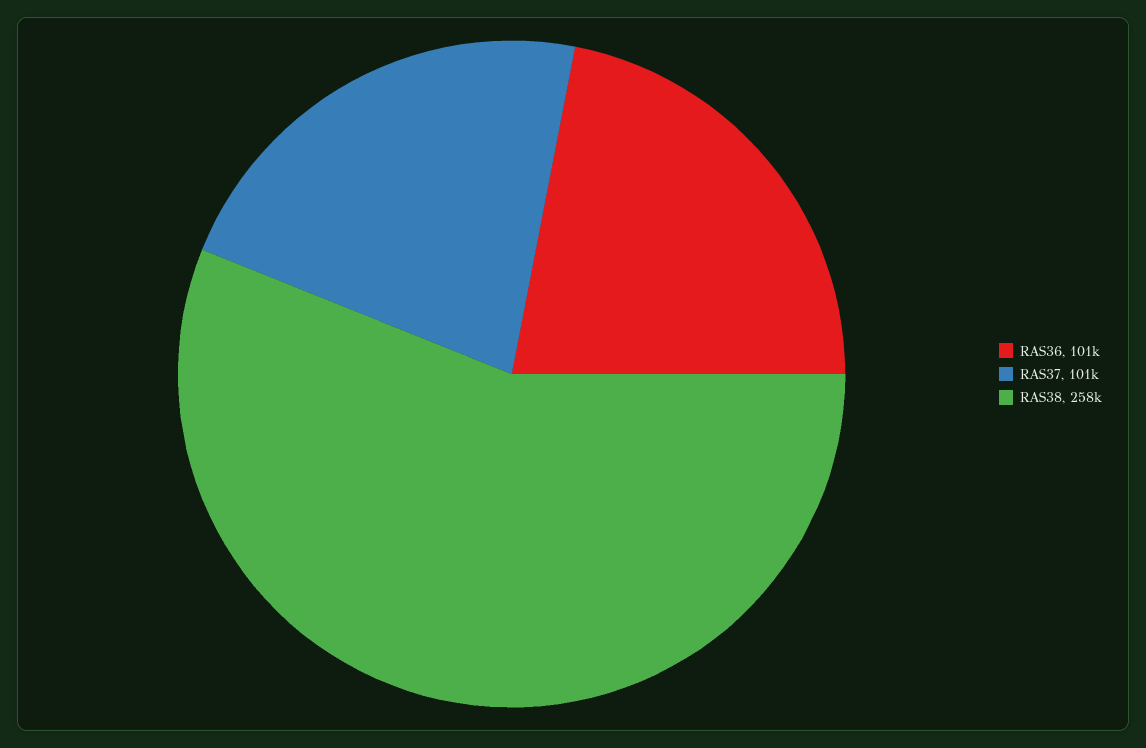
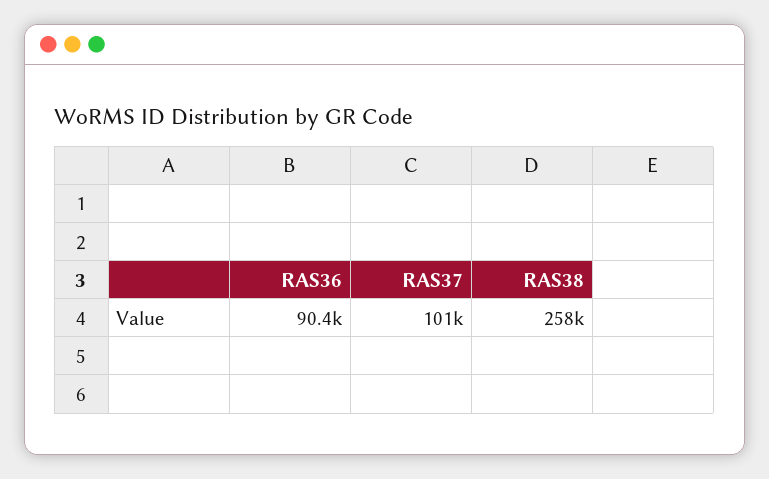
  {
-   "RAS36": 101000,
+   "RAS36": 90400,
    "RAS37": 101000,
    "RAS38": 258000
  }

